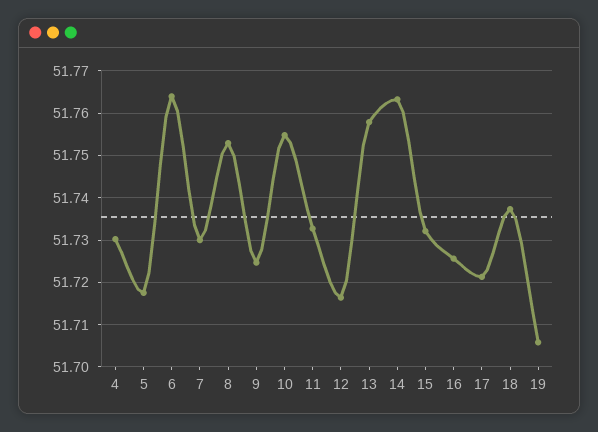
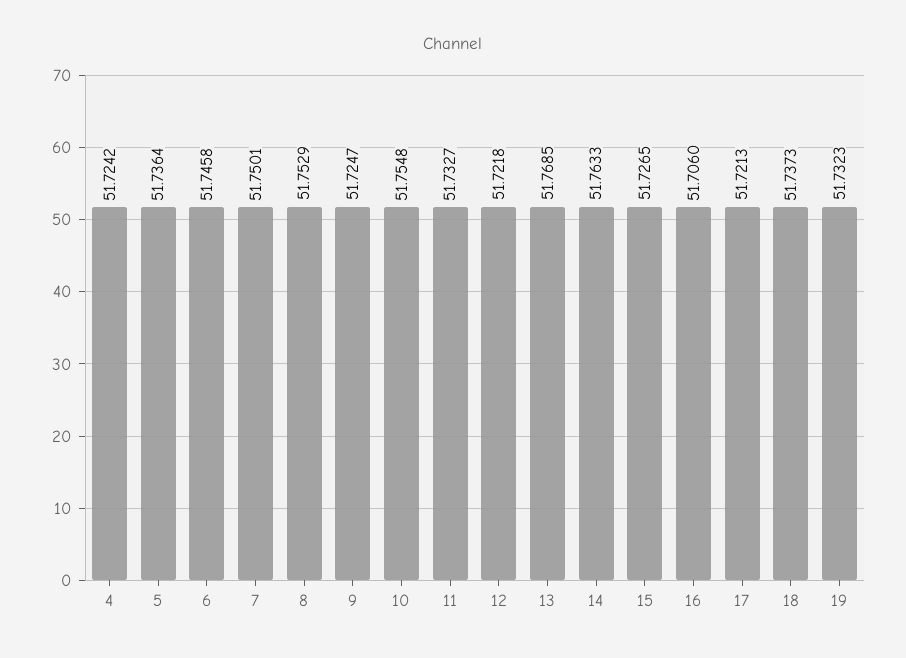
  {
-   "4": 51.73,
+   "4": 51.7242,
-   "5": 51.718,
+   "5": 51.7364,
-   "6": 51.764,
+   "6": 51.7458,
-   "7": 51.73,
+   "7": 51.7501,
    "8": 51.7529,
    "9": 51.7247,
    "10": 51.7548,
    "11": 51.7327,
-   "12": 51.716,
+   "12": 51.7218,
-   "13": 51.758,
+   "13": 51.7685,
    "14": 51.7633,
-   "15": 51.732,
+   "15": 51.7265,
-   "16": 51.726,
+   "16": 51.706,
    "17": 51.7213,
    "18": 51.7373,
-   "19": 51.706
+   "19": 51.7323
  }

